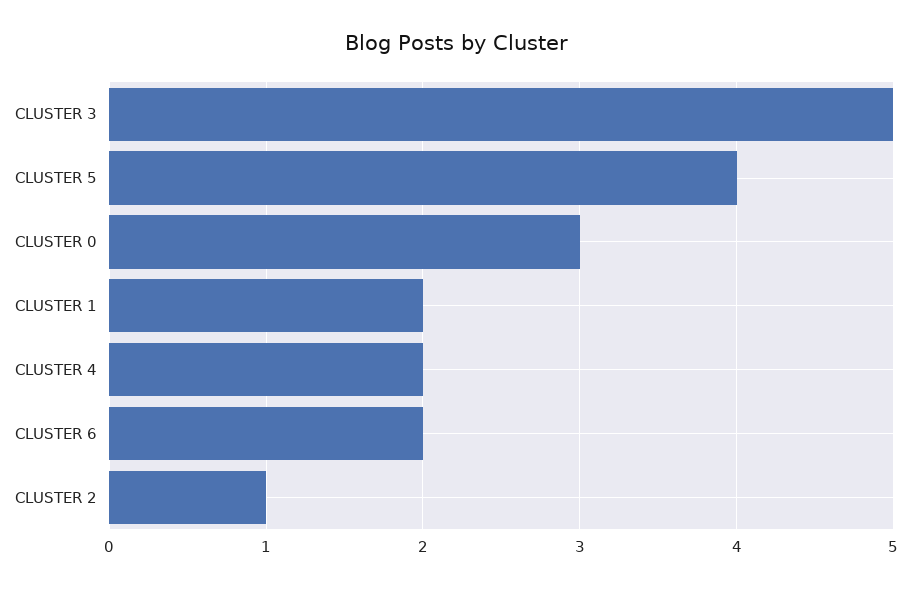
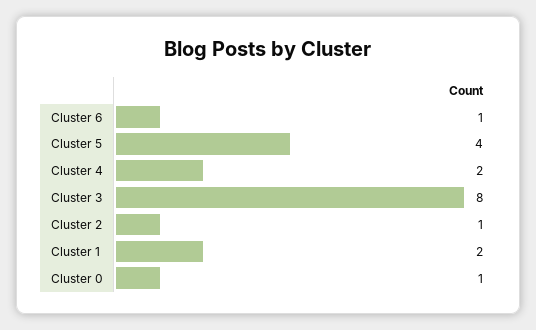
  {
-   "CLUSTER 3": 5,
+   "CLUSTER 3": 8,
    "CLUSTER 5": 4,
-   "CLUSTER 0": 3,
+   "CLUSTER 0": 1,
    "CLUSTER 1": 2,
    "CLUSTER 4": 2,
-   "CLUSTER 6": 2,
+   "CLUSTER 6": 1,
    "CLUSTER 2": 1
  }

